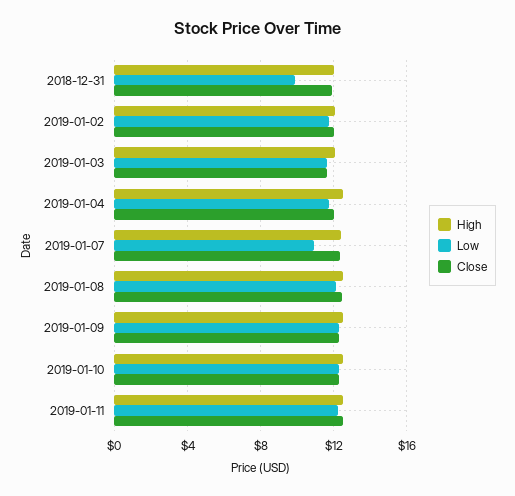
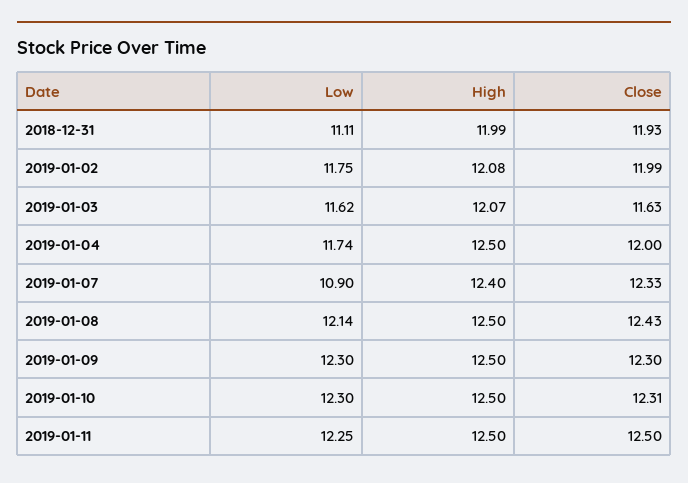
  {
    "High": {
      "2018-12-31": 11.99,
      "2019-01-02": 12.08,
      "2019-01-03": 12.07,
      "2019-01-04": 12.5,
      "2019-01-07": 12.4,
      "2019-01-08": 12.5,
      "2019-01-09": 12.5,
      "2019-01-10": 12.5,
      "2019-01-11": 12.5
    },
    "Low": {
-     "2018-12-31": 10,
+     "2018-12-31": 11.11,
      "2019-01-02": 11.75,
      "2019-01-03": 11.62,
      "2019-01-04": 11.74,
      "2019-01-07": 10.9,
      "2019-01-08": 12.14,
      "2019-01-09": 12.3,
      "2019-01-10": 12.3,
      "2019-01-11": 12.25
    },
    "Close": {
      "2018-12-31": 11.93,
      "2019-01-02": 11.99,
      "2019-01-03": 11.63,
      "2019-01-04": 12,
      "2019-01-07": 12.33,
      "2019-01-08": 12.43,
      "2019-01-09": 12.3,
      "2019-01-10": 12.31,
      "2019-01-11": 12.5
    }
  }

